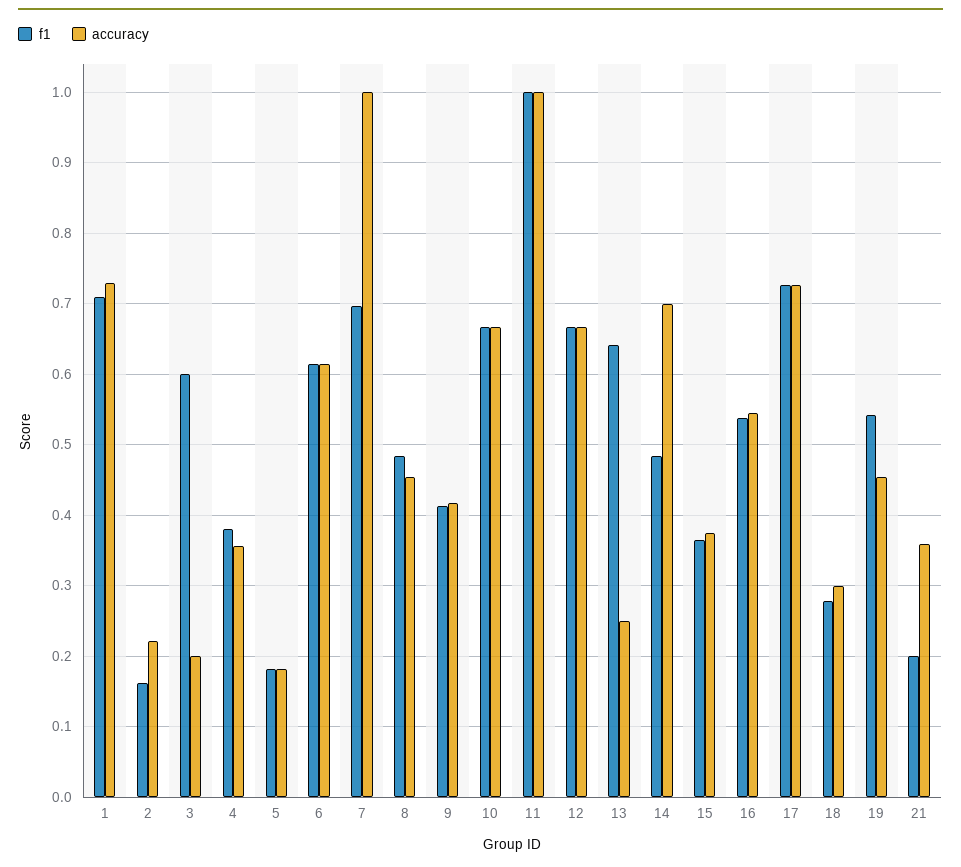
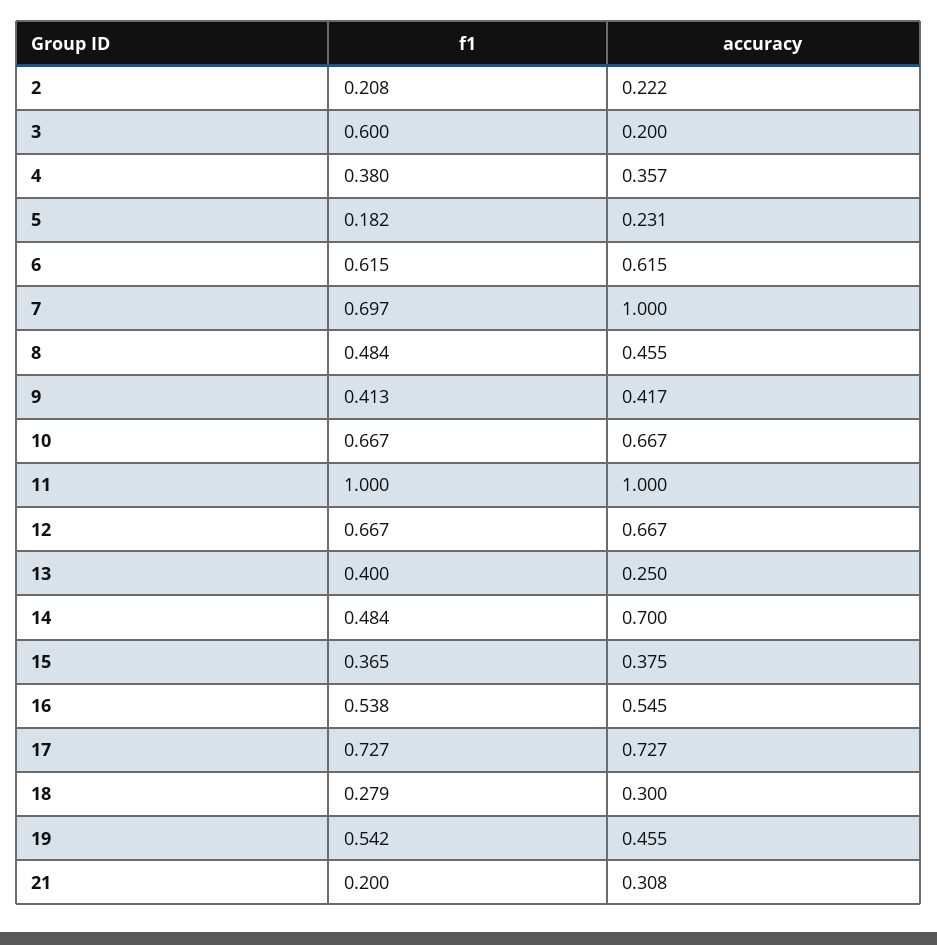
  {
    "f1": {
-     "1": 0.71,
-     "2": 0.16,
+     "2": 0.208,
      "3": 0.6,
      "4": 0.38,
      "5": 0.182,
      "6": 0.615,
      "7": 0.697,
      "8": 0.484,
      "9": 0.413,
      "10": 0.667,
      "11": 1,
      "12": 0.667,
-     "13": 0.64,
+     "13": 0.4,
      "14": 0.484,
      "15": 0.365,
      "16": 0.538,
      "17": 0.727,
      "18": 0.279,
      "19": 0.542,
      "21": 0.2
    },
    "accuracy": {
-     "1": 0.73,
      "2": 0.222,
      "3": 0.2,
      "4": 0.357,
-     "5": 0.18,
+     "5": 0.231,
      "6": 0.615,
      "7": 1,
      "8": 0.455,
      "9": 0.417,
      "10": 0.667,
      "11": 1,
      "12": 0.667,
      "13": 0.25,
      "14": 0.7,
      "15": 0.375,
      "16": 0.545,
      "17": 0.727,
      "18": 0.3,
      "19": 0.455,
-     "21": 0.36
+     "21": 0.308
    }
  }

